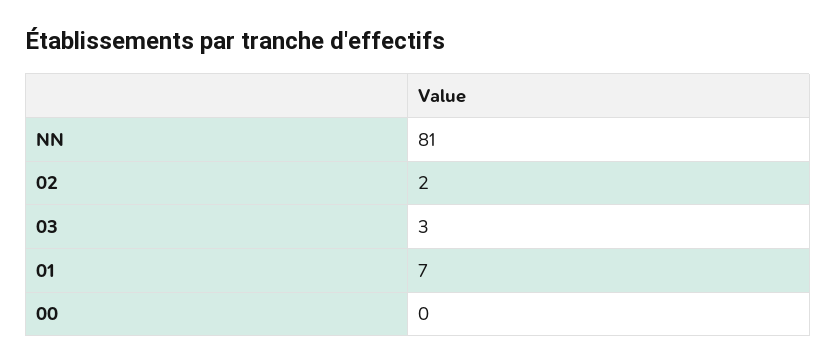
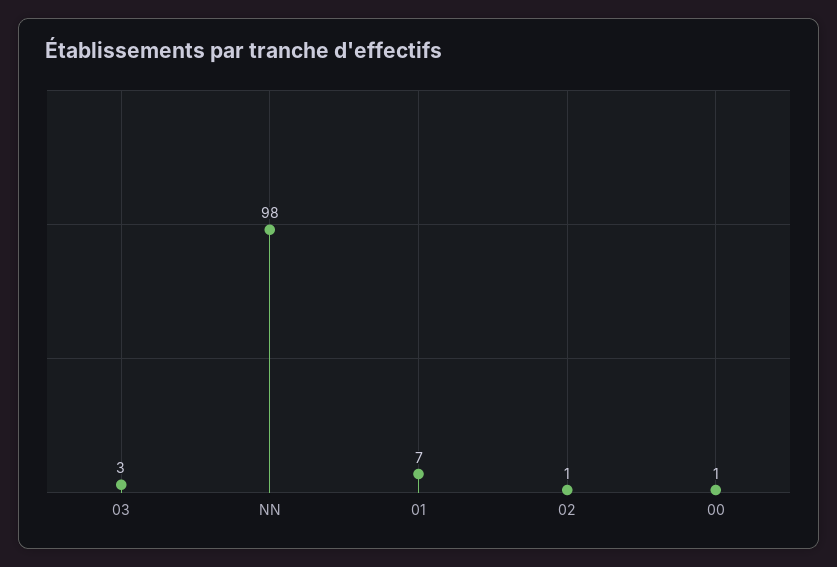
  {
-   "NN": 81,
+   "NN": 98,
-   "02": 2,
+   "02": 1,
    "03": 3,
    "01": 7,
-   "00": 0
+   "00": 1
  }

